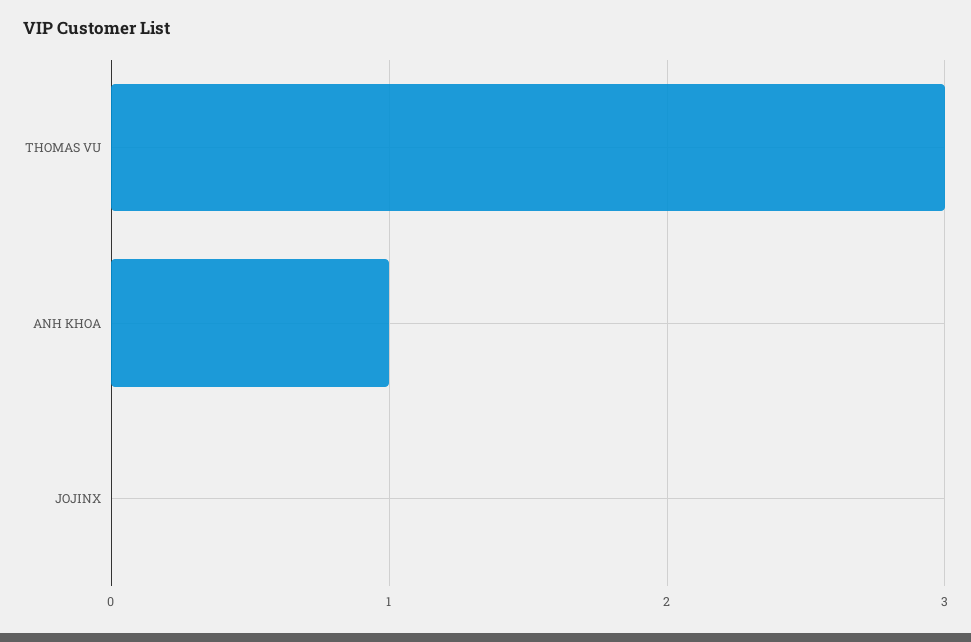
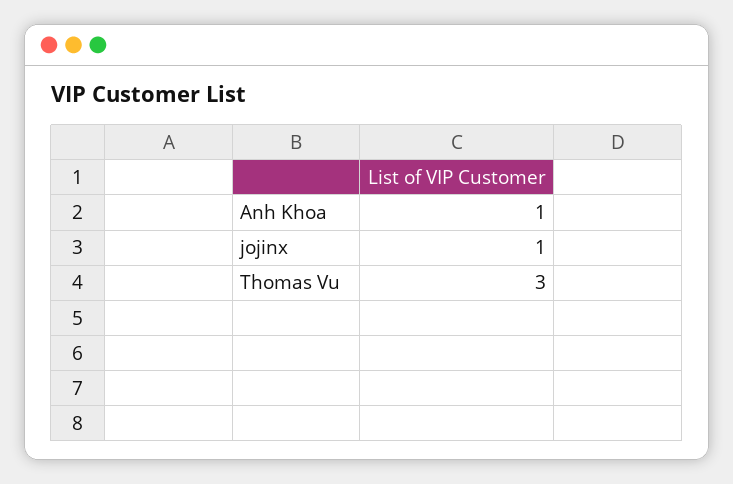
  {
    "THOMAS VU": 3,
    "ANH KHOA": 1,
-   "JOJINX": 0
+   "JOJINX": 1
  }

